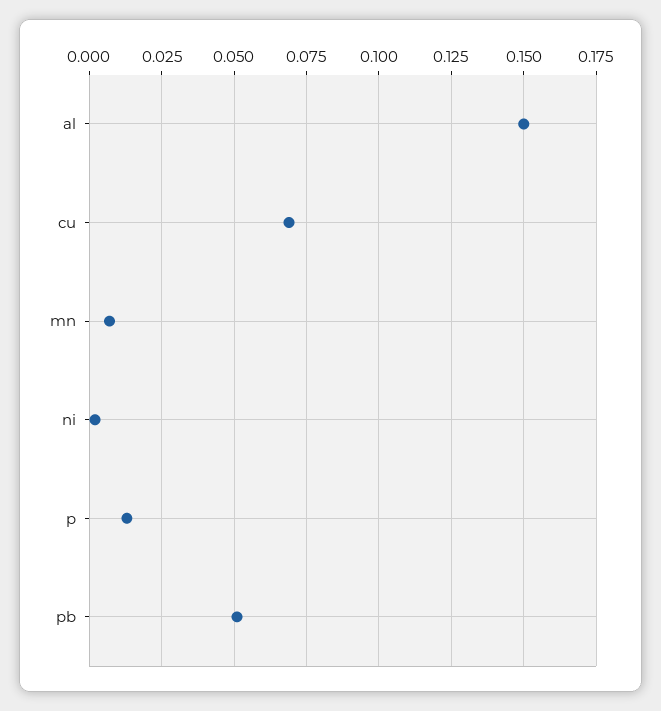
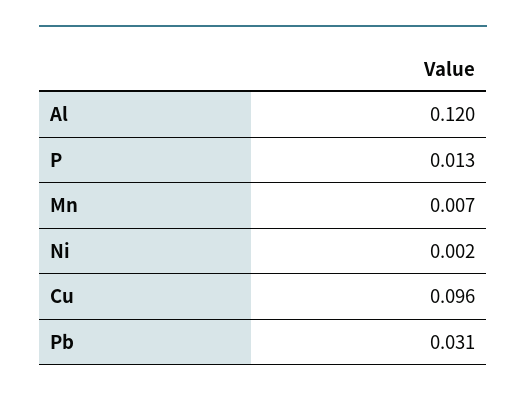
  {
-   "al": 0.15,
+   "al": 0.12,
-   "cu": 0.07,
+   "cu": 0.096,
    "mn": 0.007,
    "ni": 0.002,
    "p": 0.013,
-   "pb": 0.05
+   "pb": 0.031
  }

